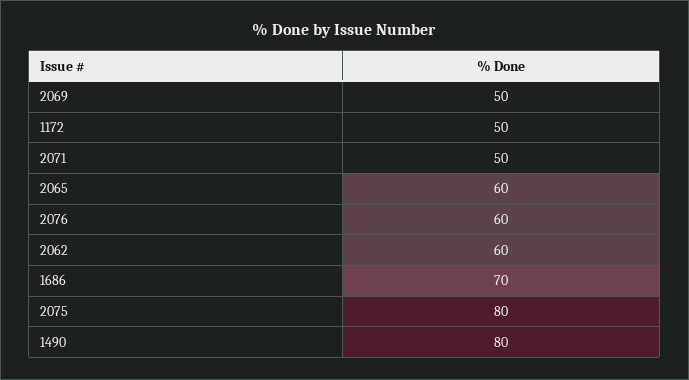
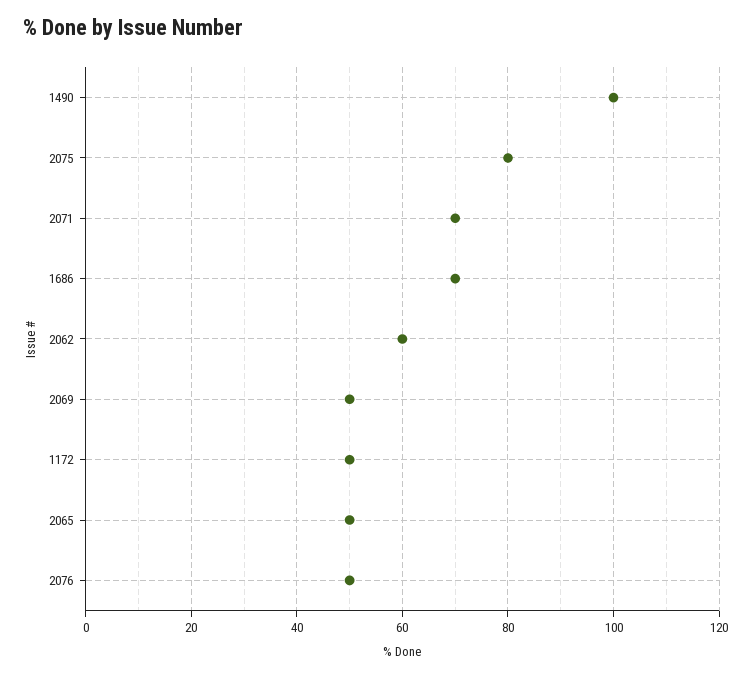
  {
    "2069": 50,
    "1172": 50,
-   "2071": 50,
+   "2071": 70,
-   "2065": 60,
+   "2065": 50,
-   "2076": 60,
+   "2076": 50,
    "2062": 60,
    "1686": 70,
    "2075": 80,
-   "1490": 80
+   "1490": 100
  }

